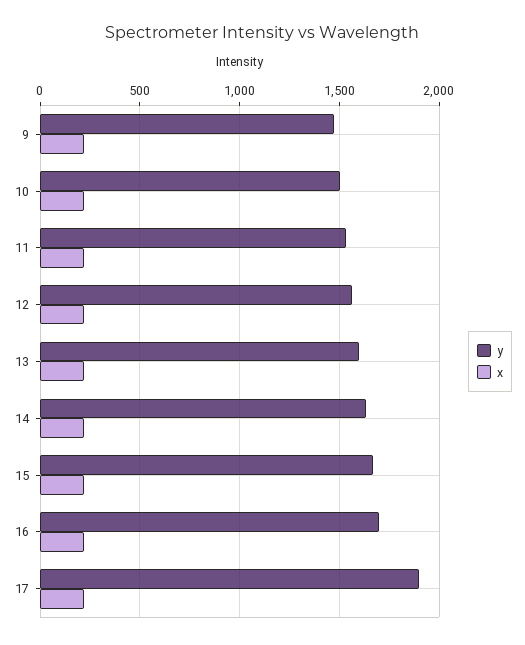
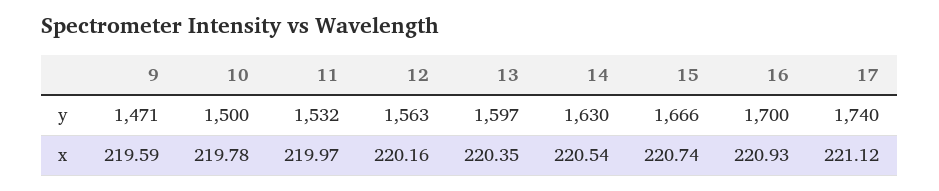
  {
    "y": {
      "9": 1471,
      "10": 1500,
      "11": 1532,
      "12": 1563,
      "13": 1597,
      "14": 1630,
      "15": 1666,
      "16": 1700,
-     "17": 1900
+     "17": 1740
    },
    "x": {
      "9": 219.59,
      "10": 219.78,
      "11": 219.97,
      "12": 220.16,
      "13": 220.35,
      "14": 220.54,
      "15": 220.74,
      "16": 220.93,
      "17": 221.12
    }
  }

